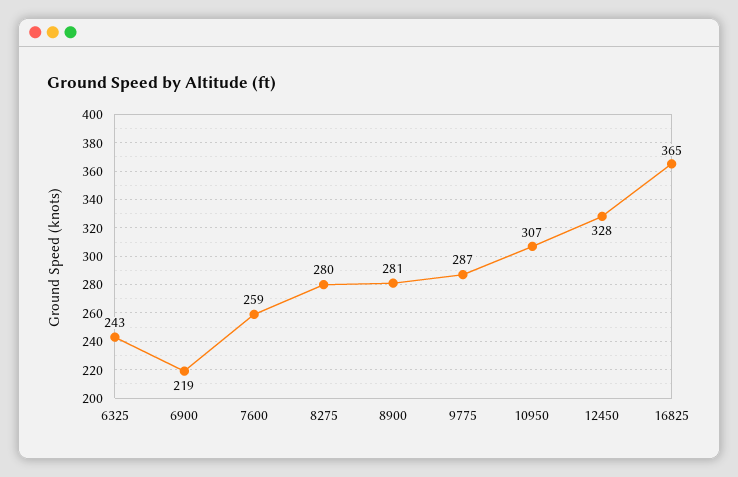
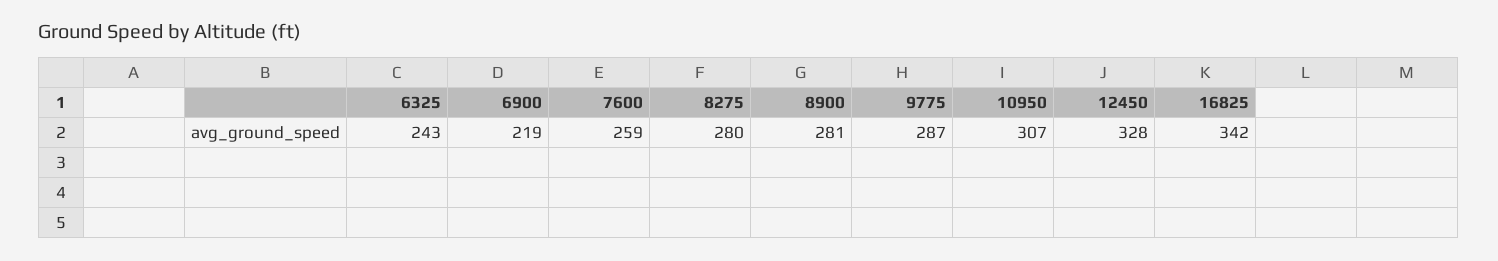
  {
    "6325": 243,
    "6900": 219,
    "7600": 259,
    "8275": 280,
    "8900": 281,
    "9775": 287,
    "10950": 307,
    "12450": 328,
-   "16825": 365
+   "16825": 342
  }

